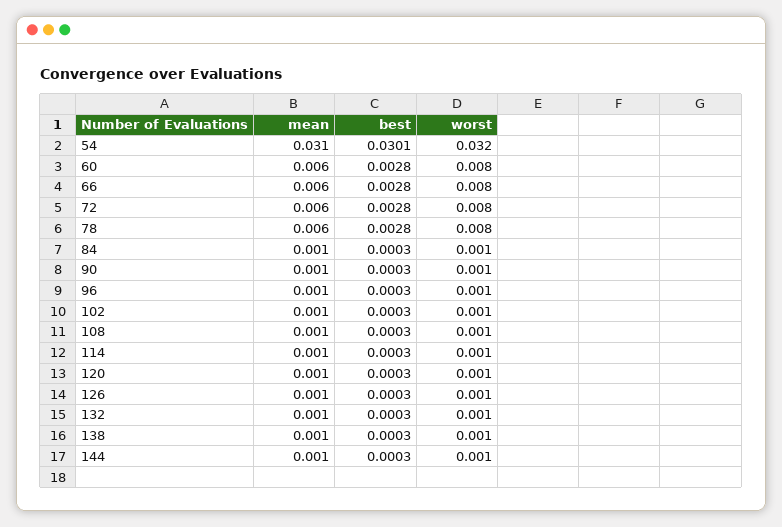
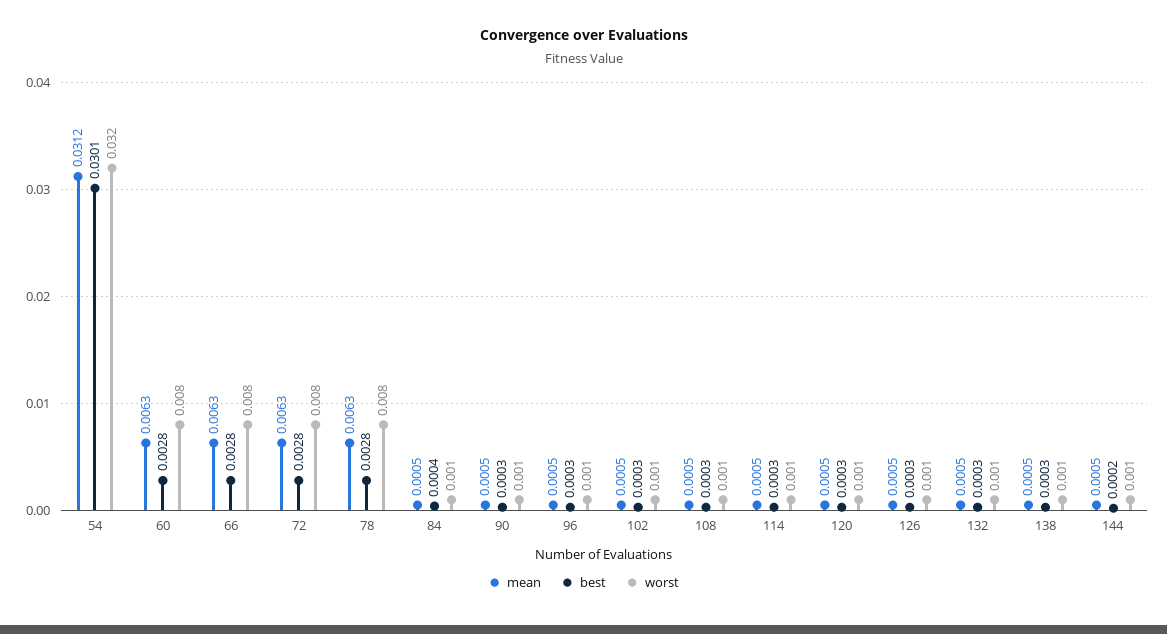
  {
    "mean": {
      "54": 0.0312,
      "60": 0.0063,
      "66": 0.0063,
      "72": 0.0063,
      "78": 0.0063,
      "84": 0.0005,
      "90": 0.0005,
      "96": 0.0005,
      "102": 0.0005,
      "108": 0.0005,
      "114": 0.0005,
      "120": 0.0005,
      "126": 0.0005,
      "132": 0.0005,
      "138": 0.0005,
      "144": 0.0005
    },
    "best": {
      "54": 0.0301,
      "60": 0.0028,
      "66": 0.0028,
      "72": 0.0028,
      "78": 0.0028,
-     "84": 0.0003,
+     "84": 0.0004,
      "90": 0.0003,
      "96": 0.0003,
      "102": 0.0003,
      "108": 0.0003,
      "114": 0.0003,
      "120": 0.0003,
      "126": 0.0003,
      "132": 0.0003,
      "138": 0.0003,
-     "144": 0.0003
+     "144": 0.0002
    },
    "worst": {
      "54": 0.032,
      "60": 0.008,
      "66": 0.008,
      "72": 0.008,
      "78": 0.008,
      "84": 0.001,
      "90": 0.001,
      "96": 0.001,
      "102": 0.001,
      "108": 0.001,
      "114": 0.001,
      "120": 0.001,
      "126": 0.001,
      "132": 0.001,
      "138": 0.001,
      "144": 0.001
    }
  }

